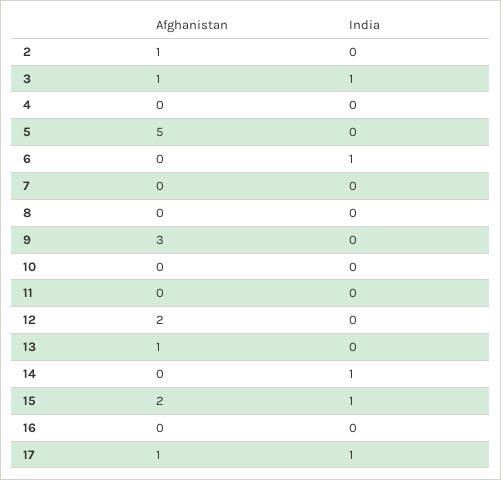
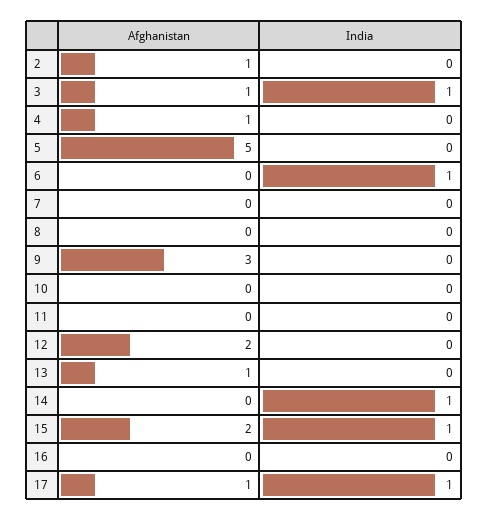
  {
    "Afghanistan": {
      "2": 1,
      "3": 1,
-     "4": 0,
+     "4": 1,
      "5": 5,
      "6": 0,
      "7": 0,
      "8": 0,
      "9": 3,
      "10": 0,
      "11": 0,
      "12": 2,
      "13": 1,
      "14": 0,
      "15": 2,
      "16": 0,
      "17": 1
    },
    "India": {
      "2": 0,
      "3": 1,
      "4": 0,
      "5": 0,
      "6": 1,
      "7": 0,
      "8": 0,
      "9": 0,
      "10": 0,
      "11": 0,
      "12": 0,
      "13": 0,
      "14": 1,
      "15": 1,
      "16": 0,
      "17": 1
    }
  }

